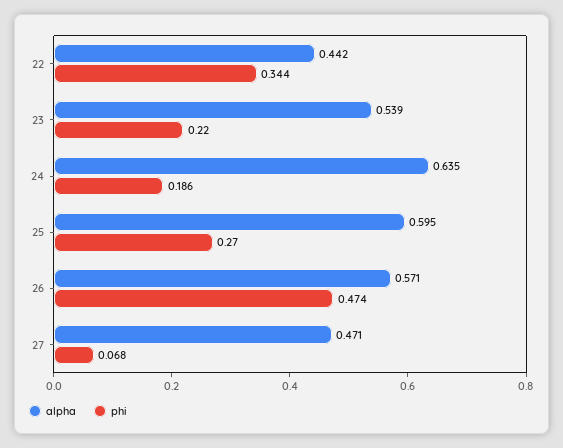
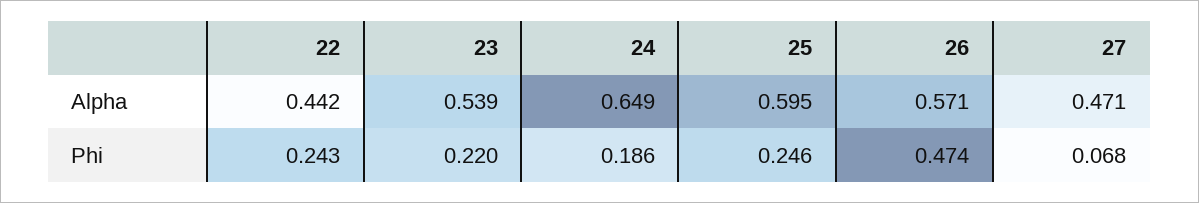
  {
    "alpha": {
      "22": 0.442,
      "23": 0.539,
-     "24": 0.635,
+     "24": 0.649,
      "25": 0.595,
      "26": 0.571,
      "27": 0.471
    },
    "phi": {
-     "22": 0.344,
+     "22": 0.243,
      "23": 0.22,
      "24": 0.186,
-     "25": 0.27,
+     "25": 0.246,
      "26": 0.474,
      "27": 0.068
    }
  }

